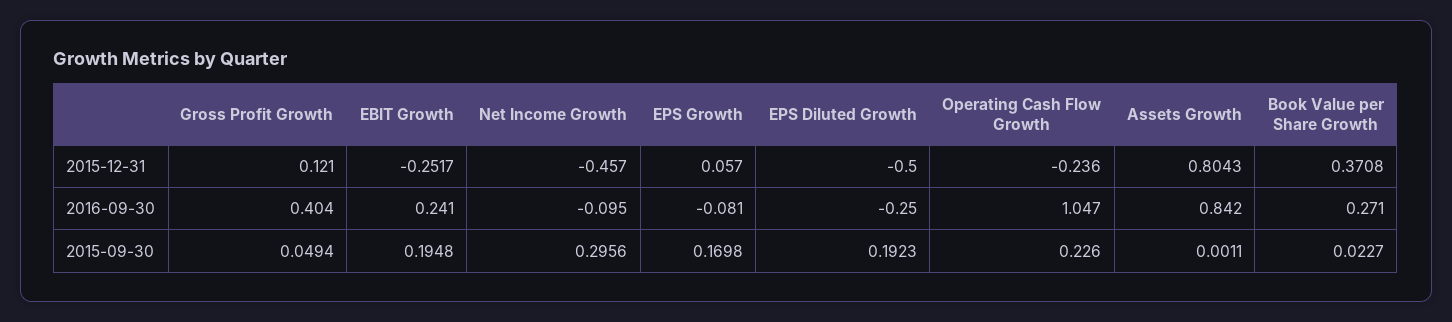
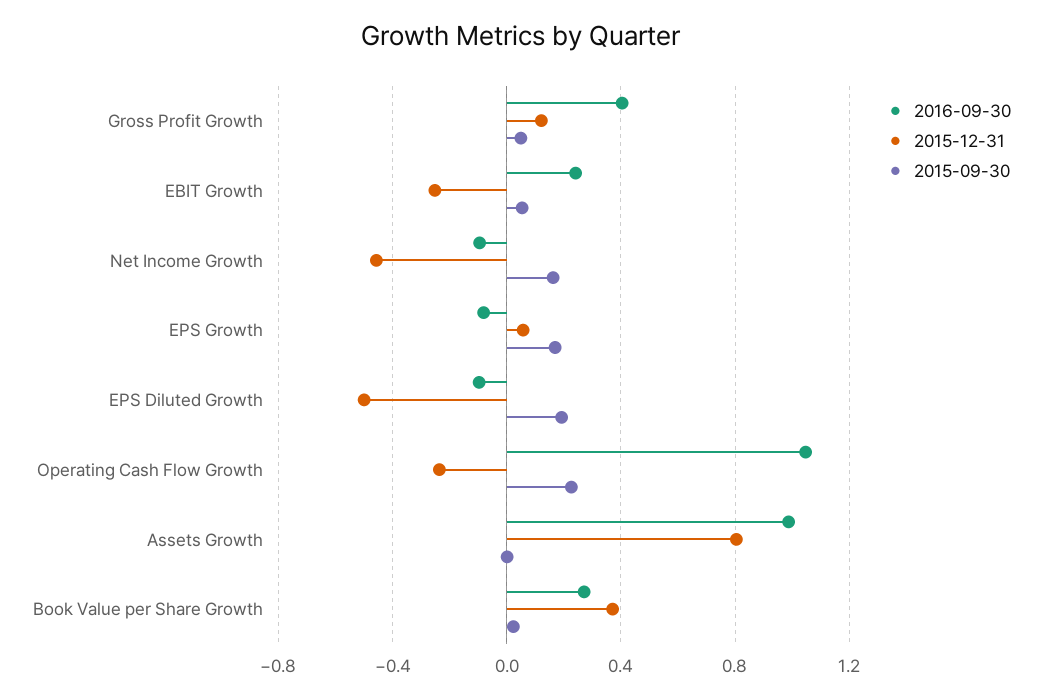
  {
    "2015-12-31": {
      "Gross Profit Growth": 0.121,
      "EBIT Growth": -0.2517,
      "Net Income Growth": -0.457,
      "EPS Growth": 0.057,
      "EPS Diluted Growth": -0.5,
      "Operating Cash Flow Growth": -0.236,
      "Assets Growth": 0.8043,
      "Book Value per Share Growth": 0.3708
    },
    "2016-09-30": {
      "Gross Profit Growth": 0.404,
      "EBIT Growth": 0.241,
      "Net Income Growth": -0.095,
      "EPS Growth": -0.081,
-     "EPS Diluted Growth": -0.25,
+     "EPS Diluted Growth": -0.1,
      "Operating Cash Flow Growth": 1.047,
-     "Assets Growth": 0.842,
+     "Assets Growth": 1,
      "Book Value per Share Growth": 0.271
    },
    "2015-09-30": {
      "Gross Profit Growth": 0.0494,
-     "EBIT Growth": 0.1948,
+     "EBIT Growth": 0.05,
-     "Net Income Growth": 0.2956,
+     "Net Income Growth": 0.15,
      "EPS Growth": 0.1698,
      "EPS Diluted Growth": 0.1923,
      "Operating Cash Flow Growth": 0.226,
      "Assets Growth": 0.0011,
      "Book Value per Share Growth": 0.0227
    }
  }

